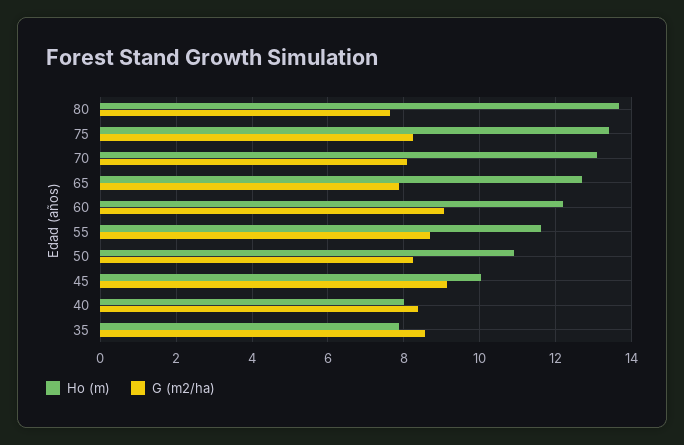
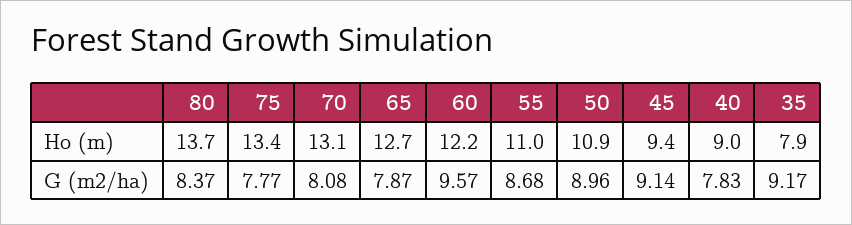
  {
    "Ho (m)": {
      "80": 13.7,
      "75": 13.4,
      "70": 13.1,
      "65": 12.7,
      "60": 12.2,
-     "55": 11.6,
+     "55": 11,
      "50": 10.9,
-     "45": 10,
+     "45": 9.4,
-     "40": 8,
+     "40": 9,
      "35": 7.9
    },
    "G (m2/ha)": {
-     "80": 7.6,
+     "80": 8.37,
-     "75": 8.2,
+     "75": 7.77,
      "70": 8.08,
      "65": 7.87,
-     "60": 9,
+     "60": 9.57,
      "55": 8.68,
-     "50": 8.2,
+     "50": 8.96,
      "45": 9.14,
-     "40": 8.4,
+     "40": 7.83,
-     "35": 8.6
+     "35": 9.17
    }
  }

